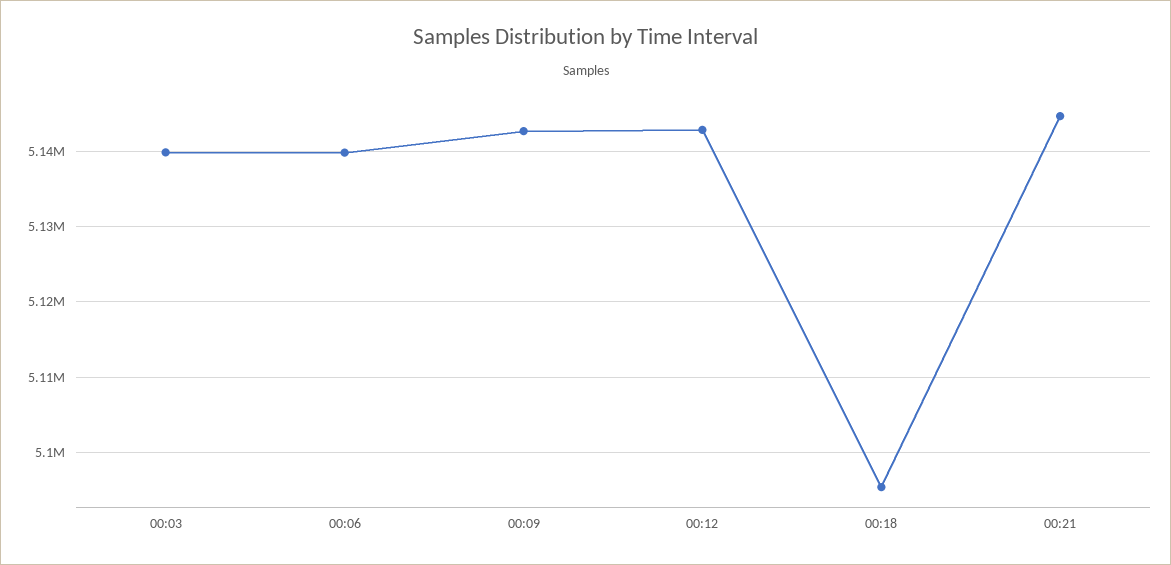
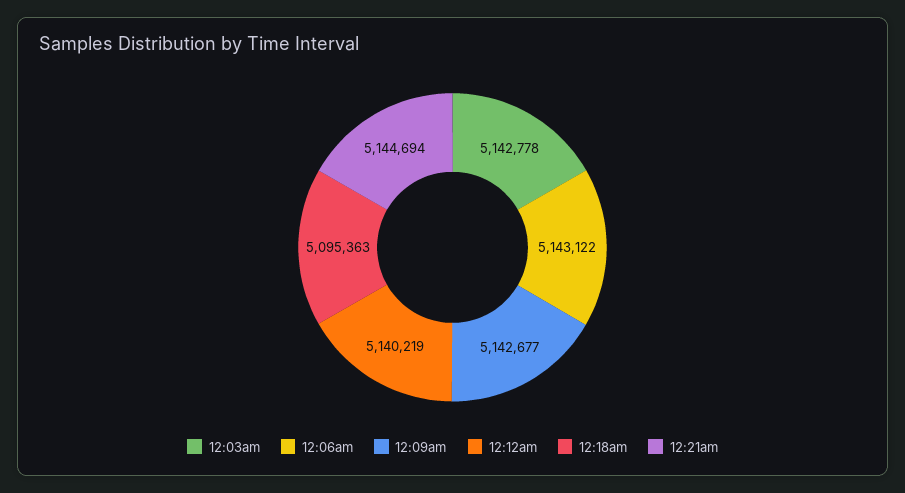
  {
-   "00:03": 5140000,
+   "00:03": 5142778,
-   "00:06": 5140000,
+   "00:06": 5143122,
    "00:09": 5142677,
-   "00:12": 5143000,
+   "00:12": 5140219,
    "00:18": 5095363,
    "00:21": 5144694
  }

